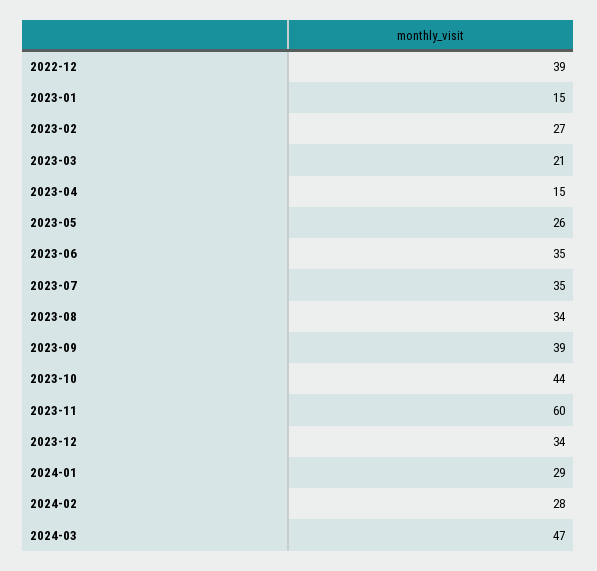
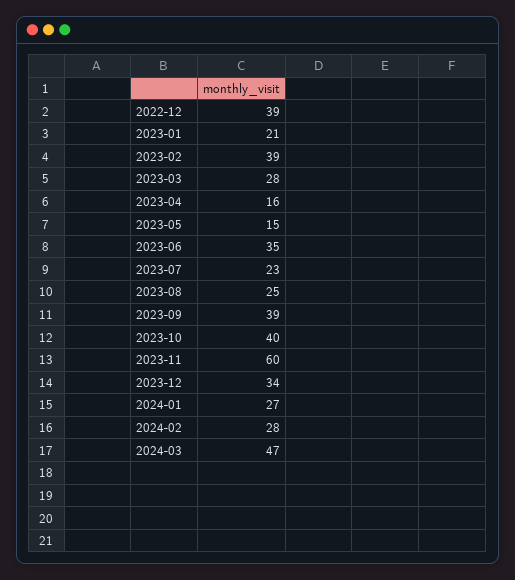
  {
    "2022-12": 39,
-   "2023-01": 15,
+   "2023-01": 21,
-   "2023-02": 27,
+   "2023-02": 39,
-   "2023-03": 21,
+   "2023-03": 28,
-   "2023-04": 15,
+   "2023-04": 16,
-   "2023-05": 26,
+   "2023-05": 15,
    "2023-06": 35,
-   "2023-07": 35,
+   "2023-07": 23,
-   "2023-08": 34,
+   "2023-08": 25,
    "2023-09": 39,
-   "2023-10": 44,
+   "2023-10": 40,
    "2023-11": 60,
    "2023-12": 34,
-   "2024-01": 29,
+   "2024-01": 27,
    "2024-02": 28,
    "2024-03": 47
  }

